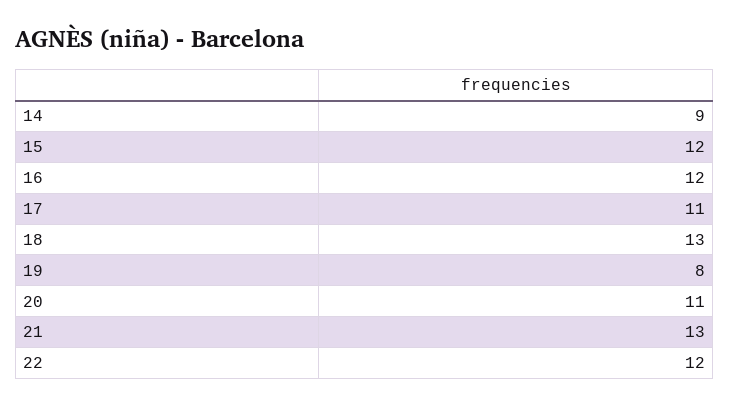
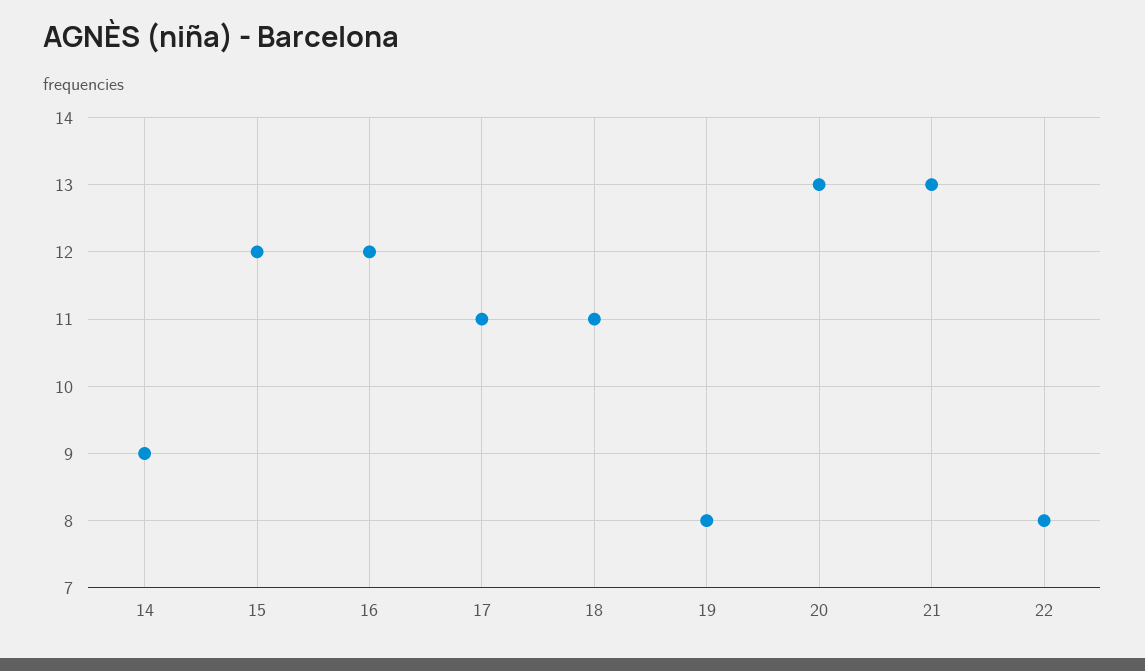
  {
    "14": 9,
    "15": 12,
    "16": 12,
    "17": 11,
-   "18": 13,
+   "18": 11,
    "19": 8,
-   "20": 11,
+   "20": 13,
    "21": 13,
-   "22": 12
+   "22": 8
  }

